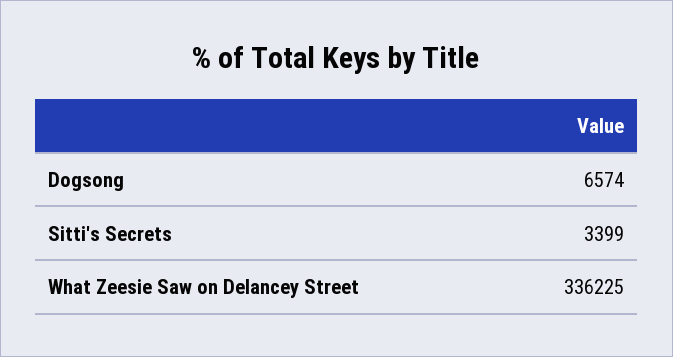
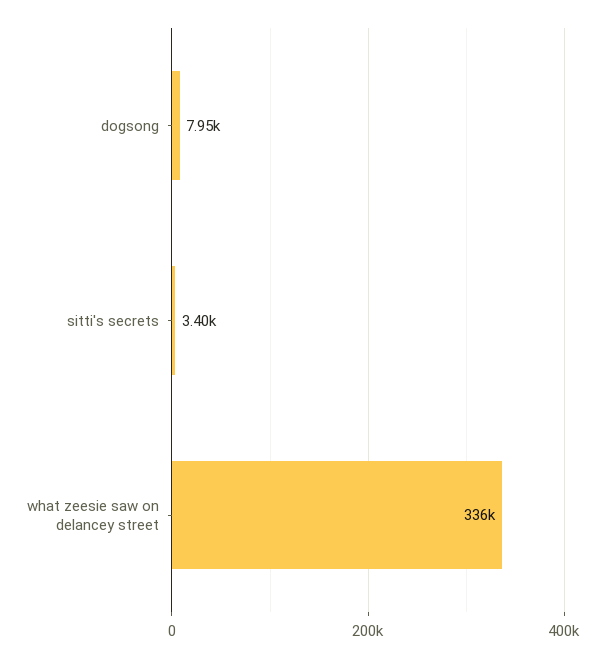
  {
-   "Dogsong": 6574,
+   "Dogsong": 7950,
    "Sitti's Secrets": 3399,
    "What Zeesie Saw on Delancey Street": 336225
  }

